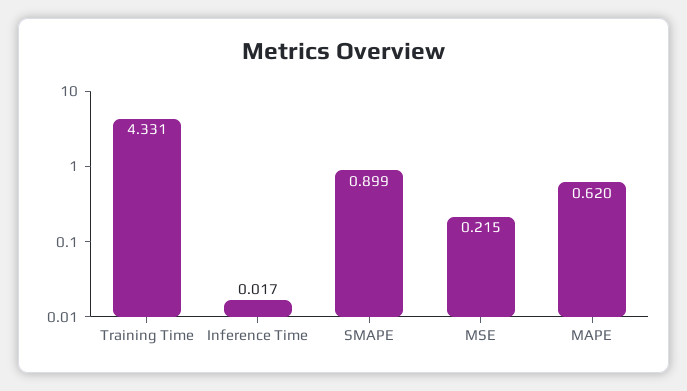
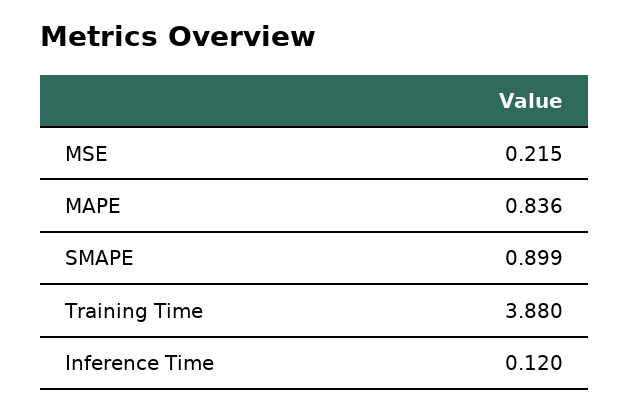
  {
-   "Training Time": 4.331,
+   "Training Time": 3.88,
-   "Inference Time": 0.017,
+   "Inference Time": 0.12,
    "SMAPE": 0.899,
    "MSE": 0.215,
-   "MAPE": 0.62
+   "MAPE": 0.836
  }

